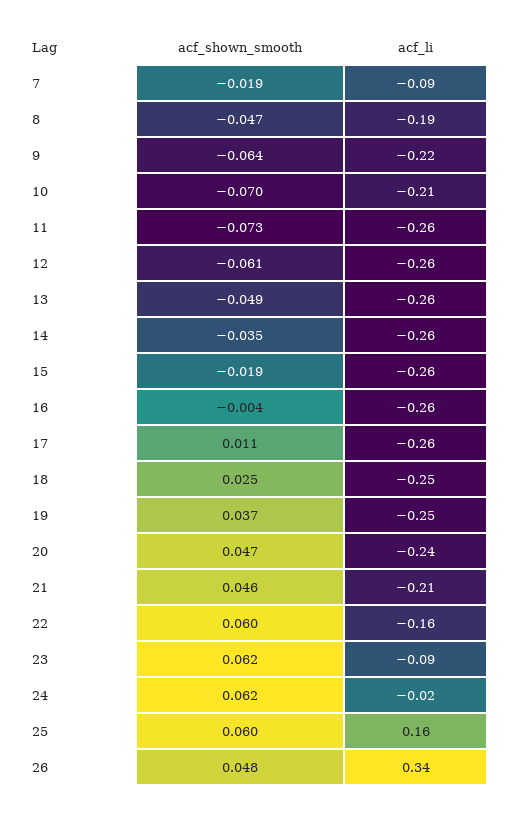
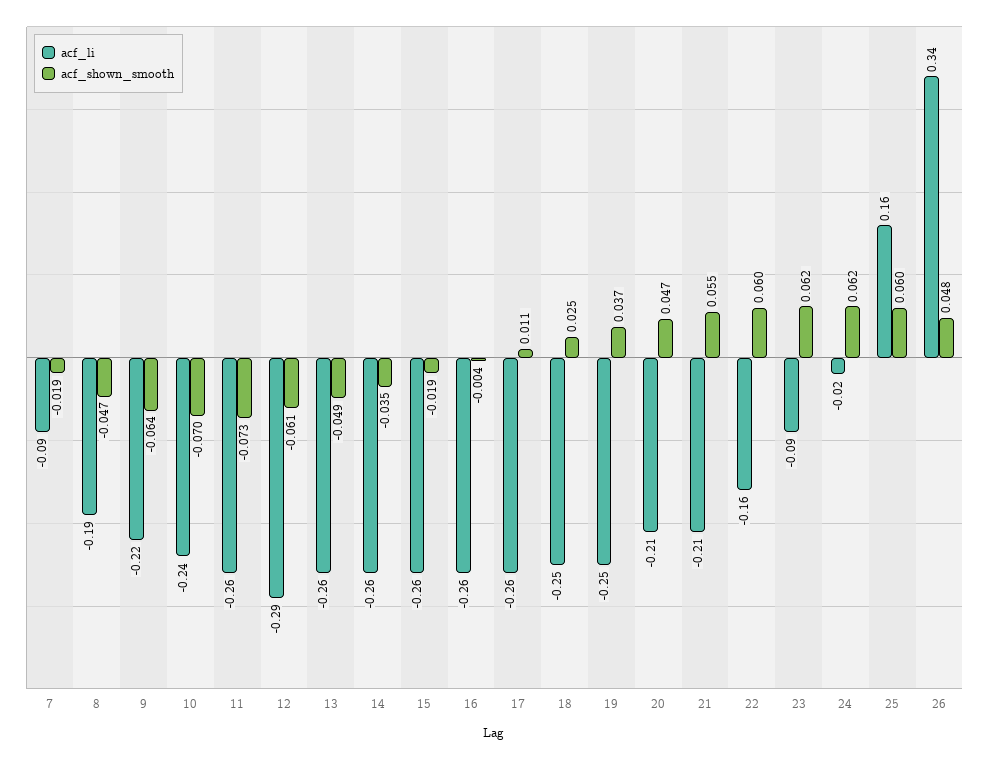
  {
    "acf_shown_smooth": {
      "7": -0.019,
      "8": -0.047,
      "9": -0.064,
      "10": -0.07,
      "11": -0.073,
      "12": -0.061,
      "13": -0.049,
      "14": -0.035,
      "15": -0.019,
      "16": -0.004,
      "17": 0.011,
      "18": 0.025,
      "19": 0.037,
      "20": 0.047,
-     "21": 0.046,
+     "21": 0.055,
      "22": 0.06,
      "23": 0.062,
      "24": 0.062,
      "25": 0.06,
      "26": 0.048
    },
    "acf_li": {
      "7": -0.09,
      "8": -0.19,
      "9": -0.22,
-     "10": -0.21,
+     "10": -0.24,
      "11": -0.26,
-     "12": -0.26,
+     "12": -0.29,
      "13": -0.26,
      "14": -0.26,
      "15": -0.26,
      "16": -0.26,
      "17": -0.26,
      "18": -0.25,
      "19": -0.25,
-     "20": -0.24,
+     "20": -0.21,
      "21": -0.21,
      "22": -0.16,
      "23": -0.09,
      "24": -0.02,
      "25": 0.16,
      "26": 0.34
    }
  }

